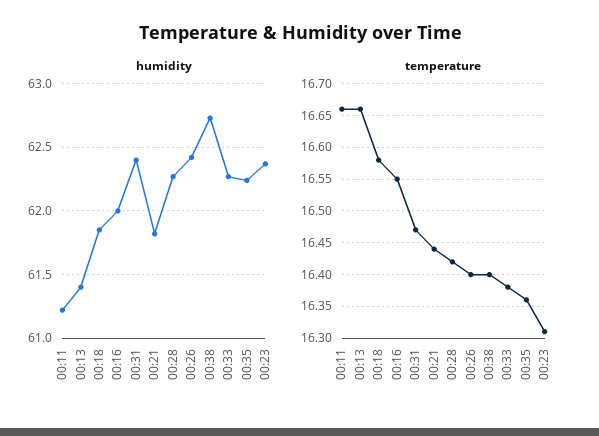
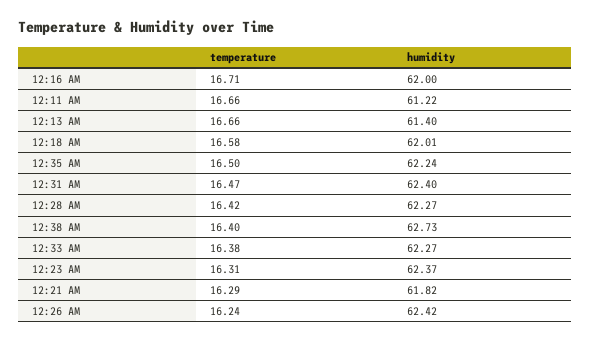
  {
    "humidity": {
      "00:11": 61.22,
      "00:13": 61.4,
-     "00:18": 61.85,
+     "00:18": 62.01,
      "00:16": 62,
      "00:31": 62.4,
      "00:21": 61.82,
      "00:28": 62.27,
      "00:26": 62.42,
      "00:38": 62.73,
      "00:33": 62.27,
      "00:35": 62.24,
      "00:23": 62.37
    },
    "temperature": {
      "00:11": 16.66,
      "00:13": 16.66,
      "00:18": 16.58,
-     "00:16": 16.55,
+     "00:16": 16.71,
      "00:31": 16.47,
-     "00:21": 16.44,
+     "00:21": 16.29,
      "00:28": 16.42,
-     "00:26": 16.4,
+     "00:26": 16.24,
      "00:38": 16.4,
      "00:33": 16.38,
-     "00:35": 16.36,
+     "00:35": 16.5,
      "00:23": 16.31
    }
  }

